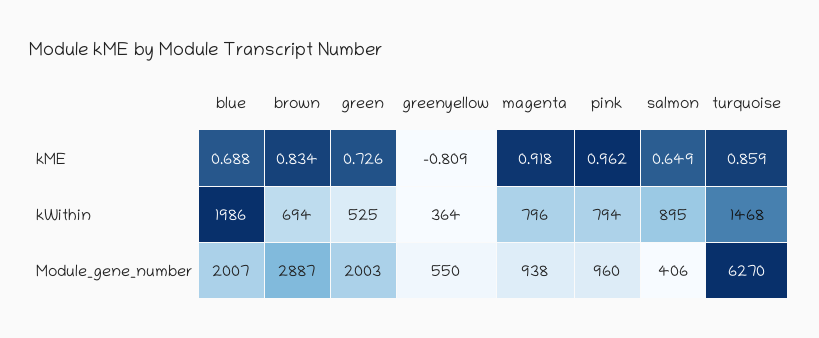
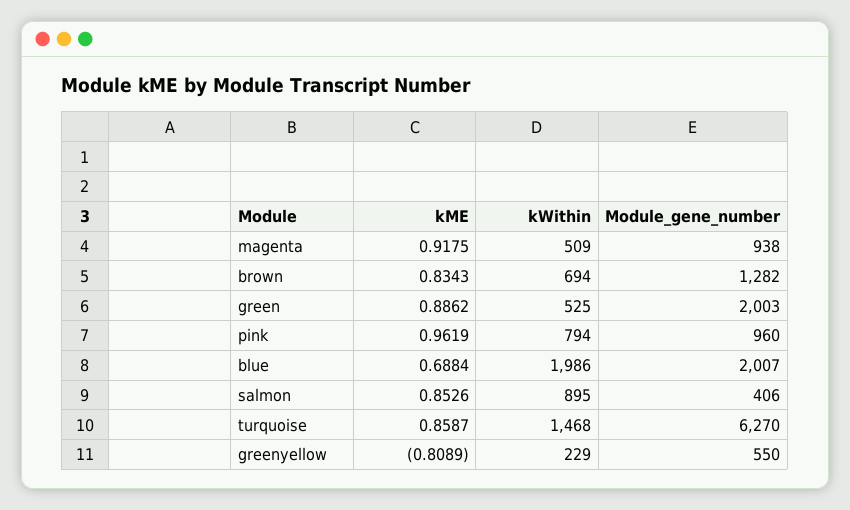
  {
    "blue": {
      "kME": 0.6884,
      "kWithin": 1986,
      "Module_gene_number": 2007
    },
    "brown": {
      "kME": 0.8343,
      "kWithin": 694,
-     "Module_gene_number": 2887
+     "Module_gene_number": 1282
    },
    "green": {
-     "kME": 0.726,
+     "kME": 0.8862,
      "kWithin": 525,
      "Module_gene_number": 2003
    },
    "greenyellow": {
      "kME": -0.8089,
-     "kWithin": 364,
+     "kWithin": 229,
      "Module_gene_number": 550
    },
    "magenta": {
      "kME": 0.9175,
-     "kWithin": 796,
+     "kWithin": 509,
      "Module_gene_number": 938
    },
    "pink": {
      "kME": 0.9619,
      "kWithin": 794,
      "Module_gene_number": 960
    },
    "salmon": {
-     "kME": 0.649,
+     "kME": 0.8526,
      "kWithin": 895,
      "Module_gene_number": 406
    },
    "turquoise": {
      "kME": 0.8587,
      "kWithin": 1468,
      "Module_gene_number": 6270
    }
  }

